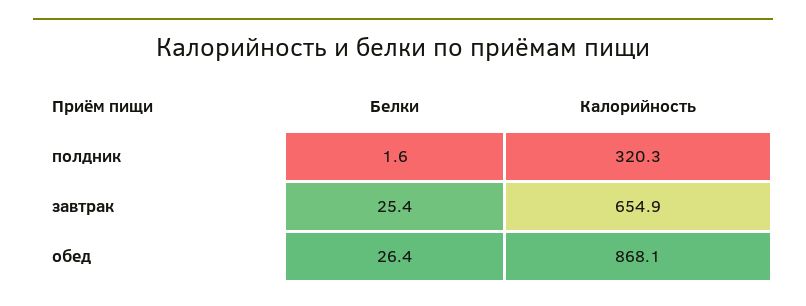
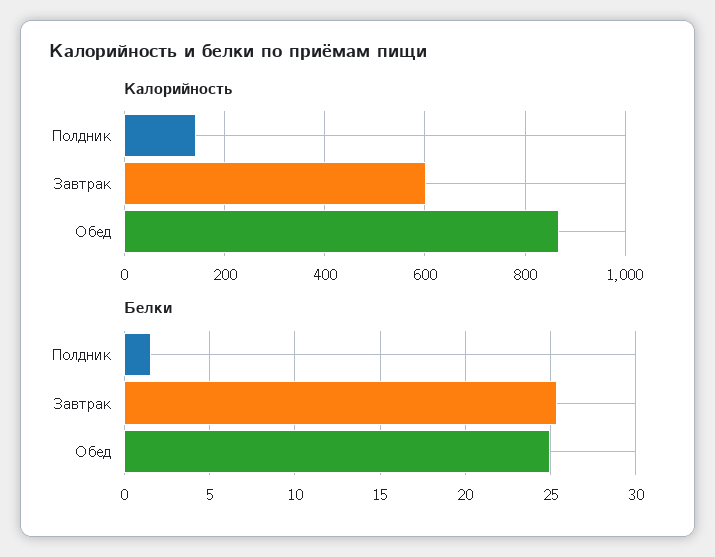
  {
    "Белки": {
      "полдник": 1.6,
      "завтрак": 25.4,
-     "обед": 26.4
+     "обед": 25
    },
    "Калорийность": {
-     "полдник": 320.3,
+     "полдник": 140,
-     "завтрак": 654.9,
+     "завтрак": 600,
      "обед": 868.1
    }
  }

